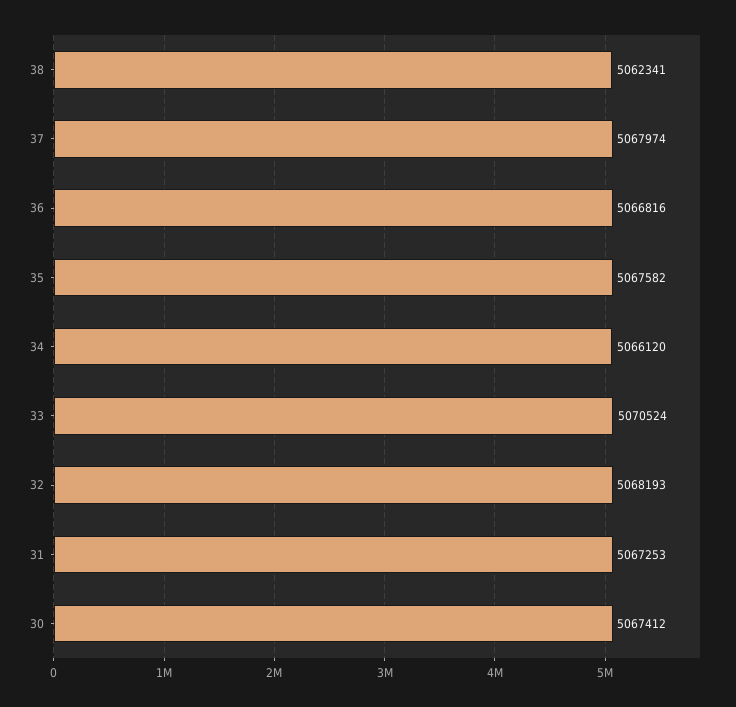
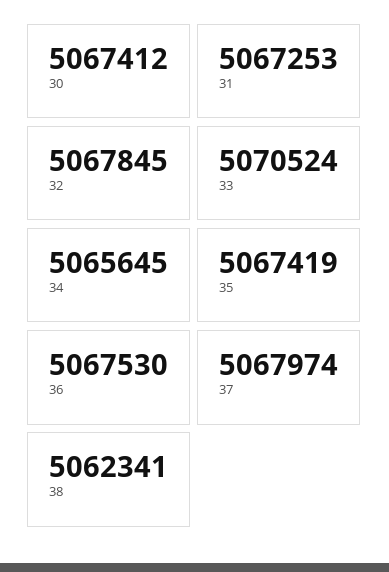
  {
    "38": 5062341,
    "37": 5067974,
-   "36": 5066816,
+   "36": 5067530,
-   "35": 5067582,
+   "35": 5067419,
-   "34": 5066120,
+   "34": 5065645,
    "33": 5070524,
-   "32": 5068193,
+   "32": 5067845,
    "31": 5067253,
    "30": 5067412
  }

